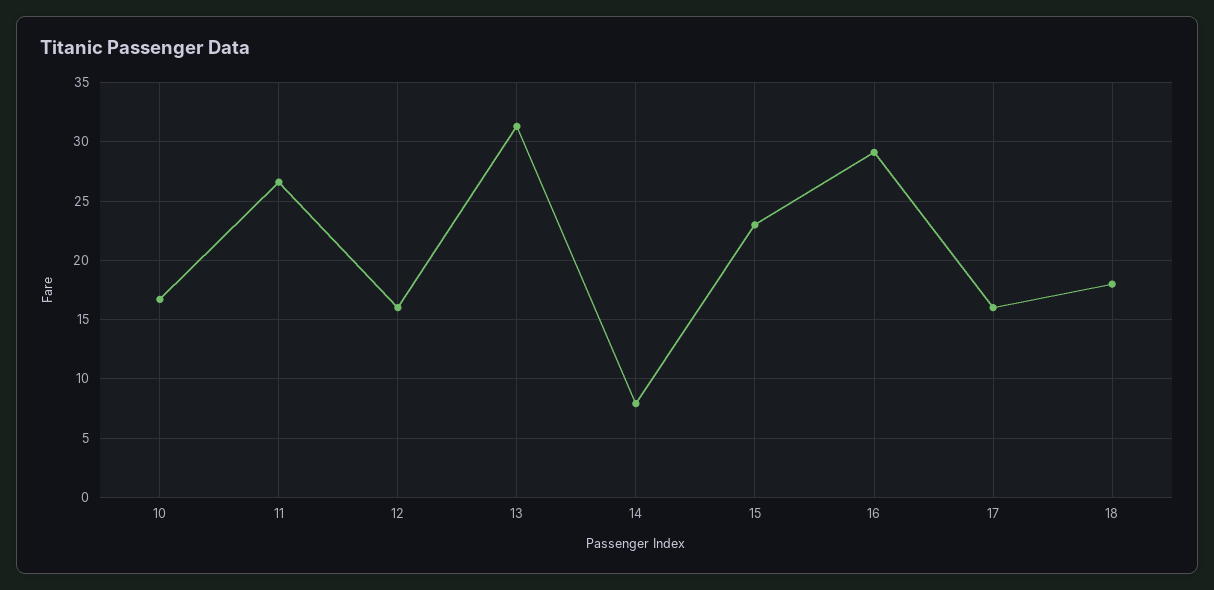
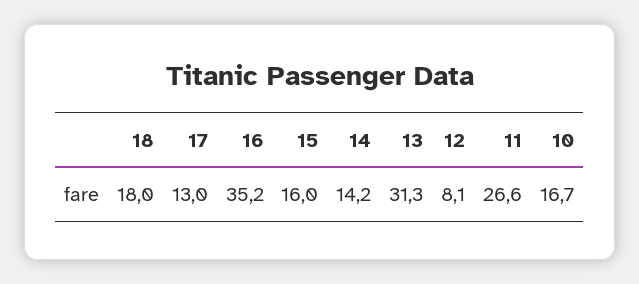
  {
    "10": 16.7,
    "11": 26.6,
-   "12": 16,
+   "12": 8.1,
    "13": 31.3,
-   "14": 8,
+   "14": 14.2,
-   "15": 23,
+   "15": 16,
-   "16": 29,
+   "16": 35.2,
-   "17": 16,
+   "17": 13,
    "18": 18
  }

